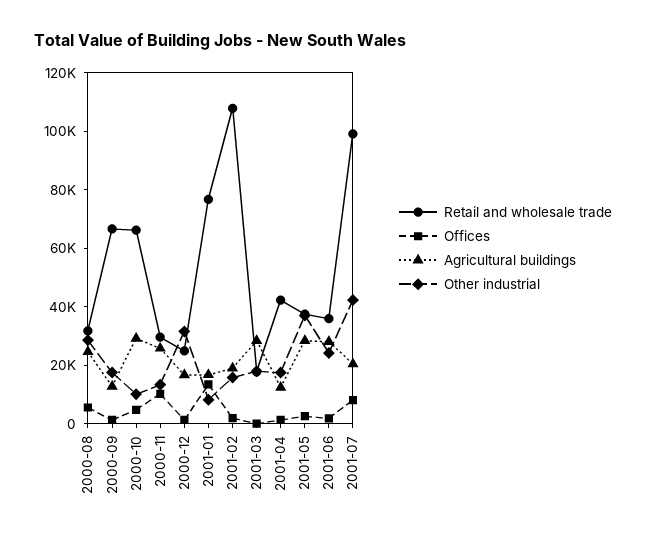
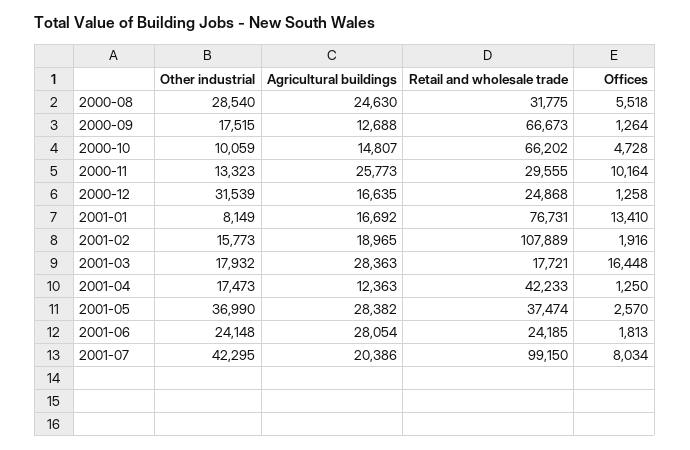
  {
    "Retail and wholesale trade": {
      "2000-08": 31775,
      "2000-09": 66673,
      "2000-10": 66202,
      "2000-11": 29555,
      "2000-12": 24868,
      "2001-01": 76731,
      "2001-02": 107889,
      "2001-03": 17721,
      "2001-04": 42233,
      "2001-05": 37474,
-     "2001-06": 35000,
+     "2001-06": 24185,
      "2001-07": 99150
    },
    "Offices": {
      "2000-08": 5518,
      "2000-09": 1264,
      "2000-10": 4728,
      "2000-11": 10164,
      "2000-12": 1258,
      "2001-01": 13410,
      "2001-02": 1916,
-     "2001-03": 0,
+     "2001-03": 16448,
      "2001-04": 1250,
      "2001-05": 2570,
      "2001-06": 1813,
      "2001-07": 8034
    },
    "Agricultural buildings": {
      "2000-08": 24630,
      "2000-09": 12688,
-     "2000-10": 30000,
+     "2000-10": 14807,
      "2000-11": 25773,
      "2000-12": 16635,
      "2001-01": 16692,
      "2001-02": 18965,
      "2001-03": 28363,
      "2001-04": 12363,
      "2001-05": 28382,
      "2001-06": 28054,
      "2001-07": 20386
    },
    "Other industrial": {
      "2000-08": 28540,
      "2000-09": 17515,
      "2000-10": 10059,
      "2000-11": 13323,
      "2000-12": 31539,
      "2001-01": 8149,
      "2001-02": 15773,
      "2001-03": 17932,
      "2001-04": 17473,
      "2001-05": 36990,
      "2001-06": 24148,
      "2001-07": 42295
    }
  }

